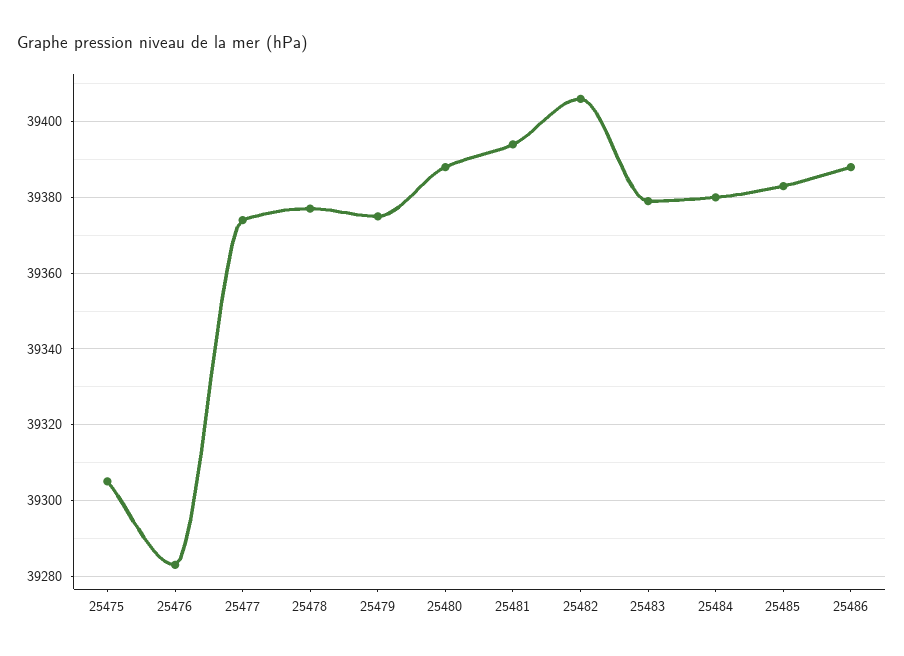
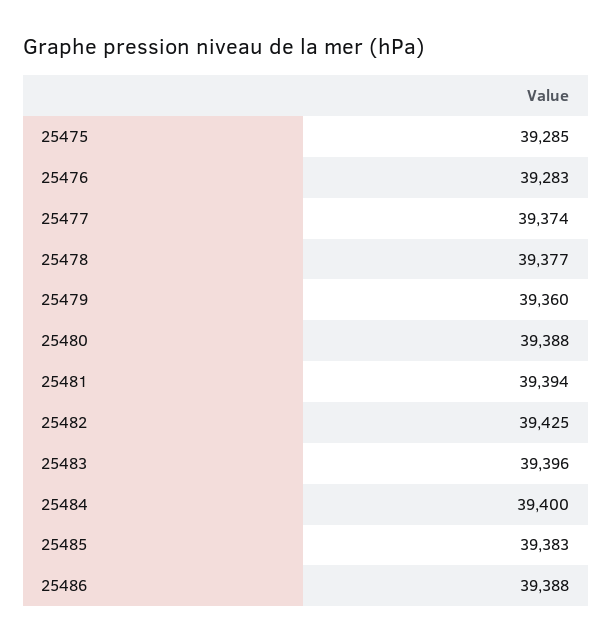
  {
-   "25475": 39305,
+   "25475": 39285,
    "25476": 39283,
    "25477": 39374,
    "25478": 39377,
-   "25479": 39375,
+   "25479": 39360,
    "25480": 39388,
    "25481": 39394,
-   "25482": 39405,
+   "25482": 39425,
-   "25483": 39380,
+   "25483": 39396,
-   "25484": 39380,
+   "25484": 39400,
    "25485": 39383,
    "25486": 39388
  }

